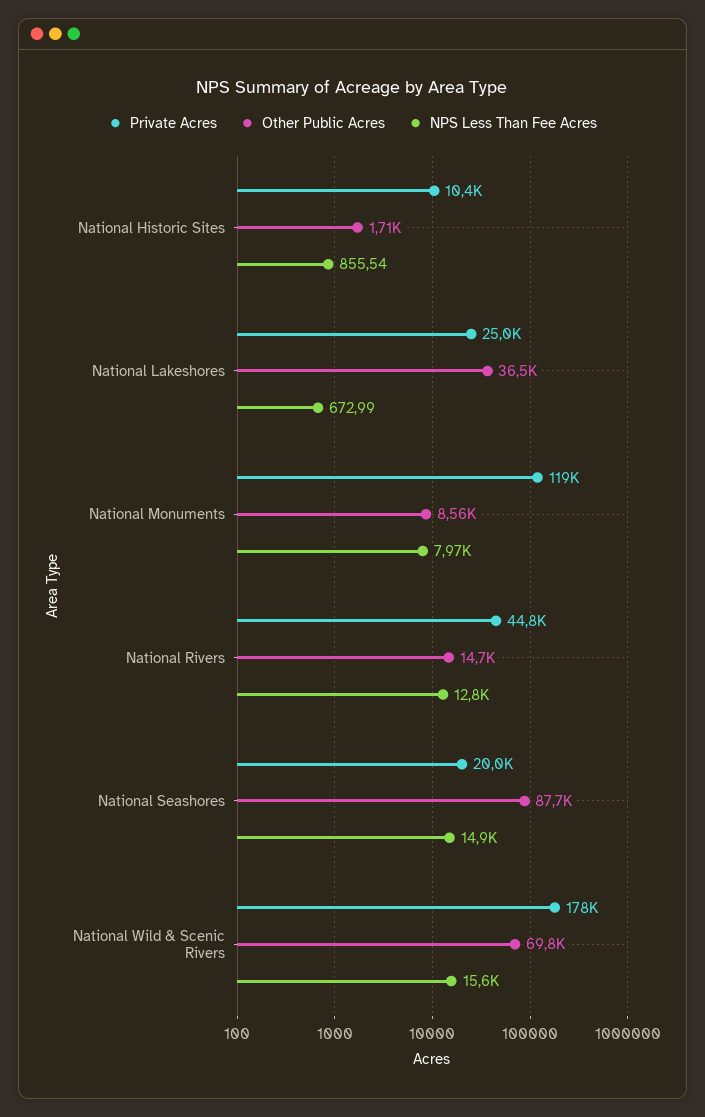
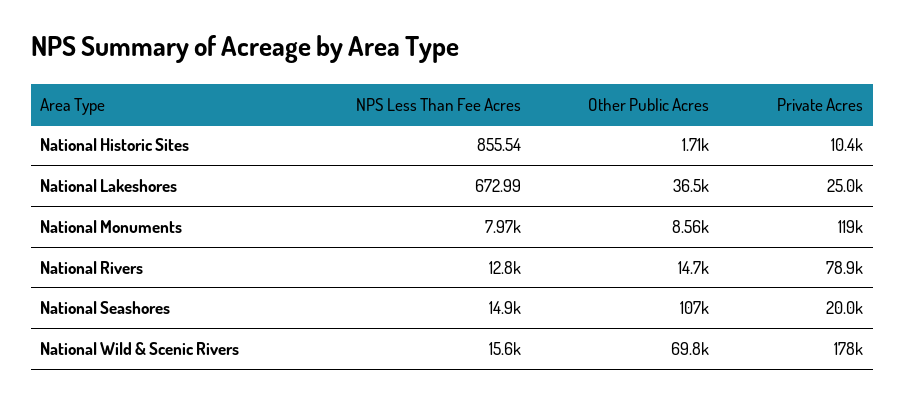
  {
    "Private Acres": {
      "National Historic Sites": 10400,
      "National Lakeshores": 25000,
      "National Monuments": 119000,
-     "National Rivers": 44800,
+     "National Rivers": 78900,
      "National Seashores": 20000,
      "National Wild & Scenic Rivers": 178000
    },
    "Other Public Acres": {
      "National Historic Sites": 1710,
      "National Lakeshores": 36500,
      "National Monuments": 8560,
      "National Rivers": 14700,
-     "National Seashores": 87700,
+     "National Seashores": 107000,
      "National Wild & Scenic Rivers": 69800
    },
    "NPS Less Than Fee Acres": {
      "National Historic Sites": 855.54,
      "National Lakeshores": 672.99,
      "National Monuments": 7970,
      "National Rivers": 12800,
      "National Seashores": 14900,
      "National Wild & Scenic Rivers": 15600
    }
  }

